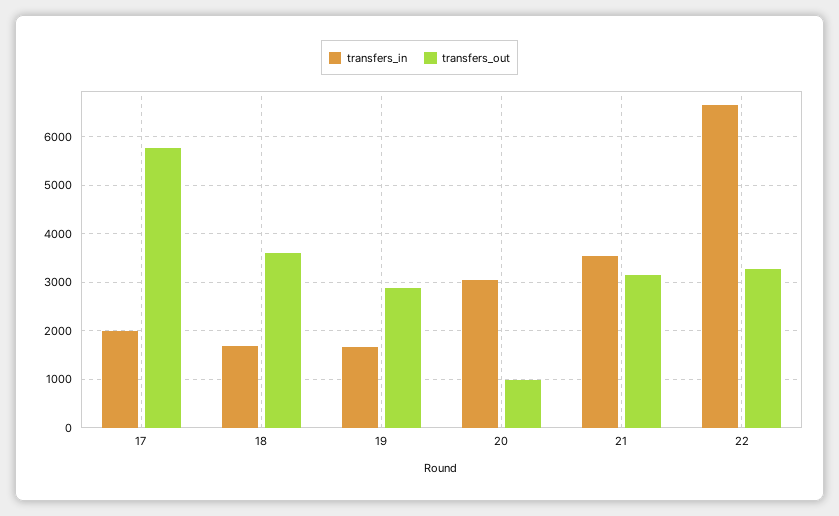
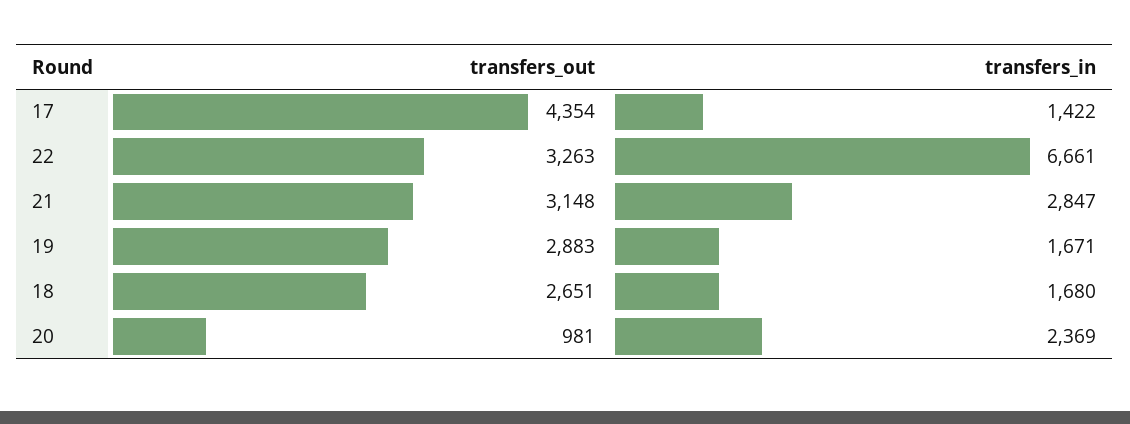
  {
    "transfers_in": {
-     "17": 2000,
+     "17": 1422,
      "18": 1680,
      "19": 1671,
-     "20": 3000,
+     "20": 2369,
-     "21": 3600,
+     "21": 2847,
      "22": 6661
    },
    "transfers_out": {
-     "17": 5800,
+     "17": 4354,
-     "18": 3600,
+     "18": 2651,
      "19": 2883,
      "20": 981,
      "21": 3148,
      "22": 3263
    }
  }

